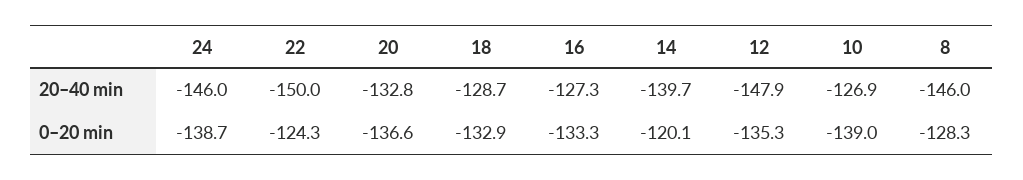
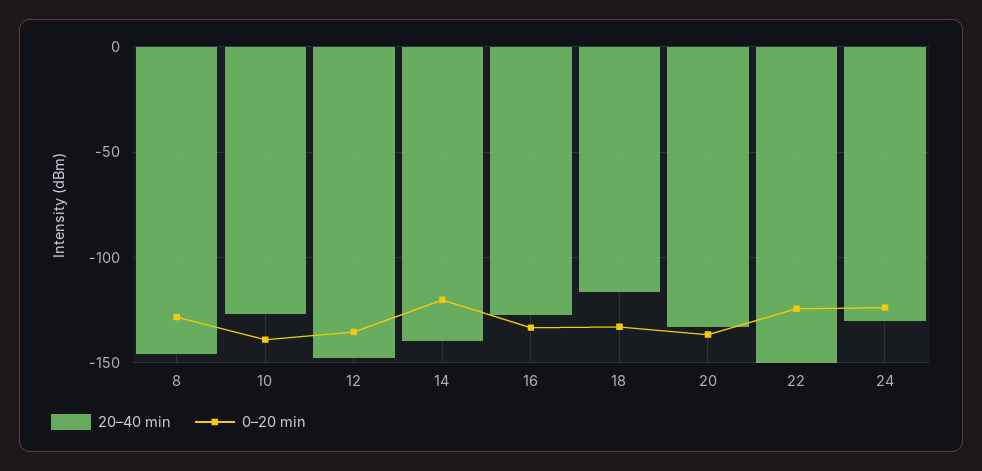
  {
    "20–40 min": {
-     "24": -146,
+     "24": -130,
      "22": -150,
      "20": -132.8,
-     "18": -128.7,
+     "18": -115,
      "16": -127.3,
      "14": -139.7,
      "12": -147.9,
      "10": -126.9,
      "8": -146
    },
    "0–20 min": {
-     "24": -138.7,
+     "24": -125,
      "22": -124.3,
      "20": -136.6,
      "18": -132.9,
      "16": -133.3,
      "14": -120.1,
      "12": -135.3,
      "10": -139,
      "8": -128.3
    }
  }

